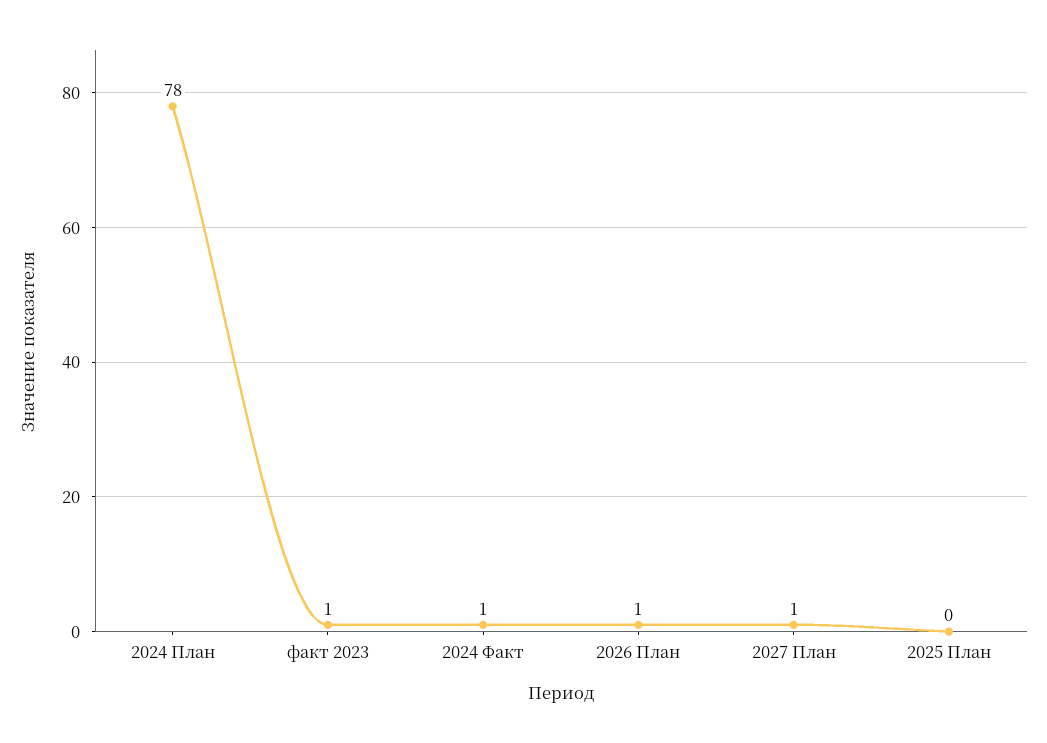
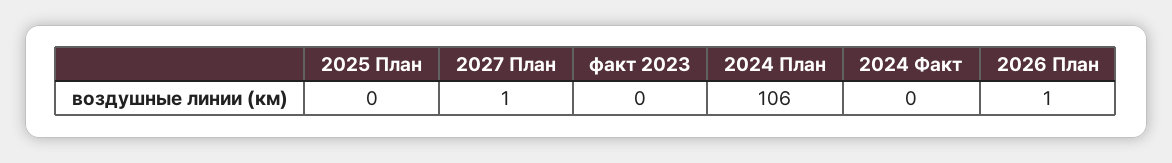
  {
-   "2024 План": 78,
+   "2024 План": 106,
-   "факт 2023": 1,
+   "факт 2023": 0,
-   "2024 Факт": 1,
+   "2024 Факт": 0,
    "2026 План": 1,
    "2027 План": 1,
    "2025 План": 0
  }

